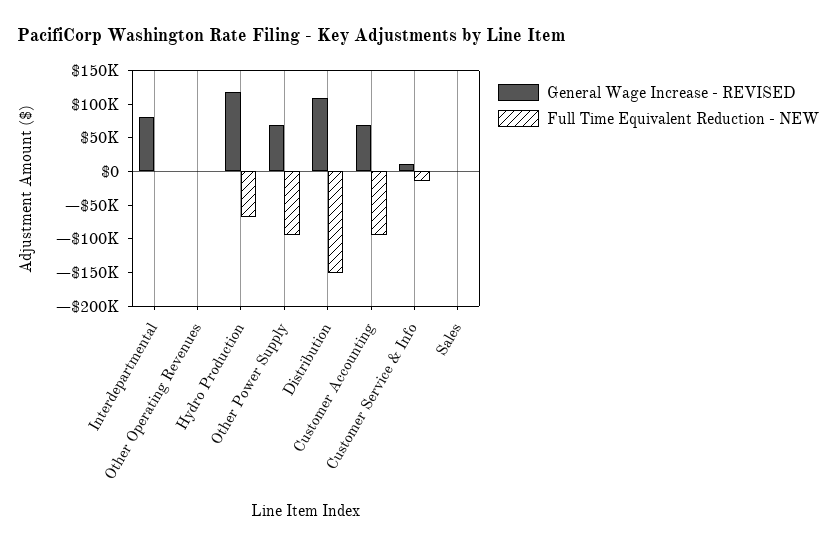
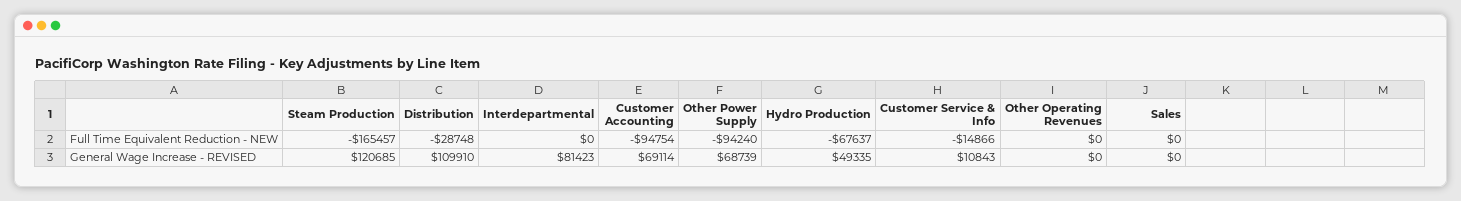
  {
    "General Wage Increase - REVISED": {
      "Interdepartmental": 81423,
      "Other Operating Revenues": 0,
-     "Hydro Production": 125000,
+     "Hydro Production": 49335,
      "Other Power Supply": 68739,
      "Distribution": 109910,
      "Customer Accounting": 69114,
      "Customer Service & Info": 10843,
-     "Sales": 0
+     "Sales": 0,
+     "Steam Production": 120685
    },
    "Full Time Equivalent Reduction - NEW": {
      "Interdepartmental": 0,
      "Other Operating Revenues": 0,
      "Hydro Production": -67637,
      "Other Power Supply": -94240,
-     "Distribution": -150000,
+     "Distribution": -28748,
      "Customer Accounting": -94754,
      "Customer Service & Info": -14866,
-     "Sales": 0
+     "Sales": 0,
+     "Steam Production": -165457
    }
  }

